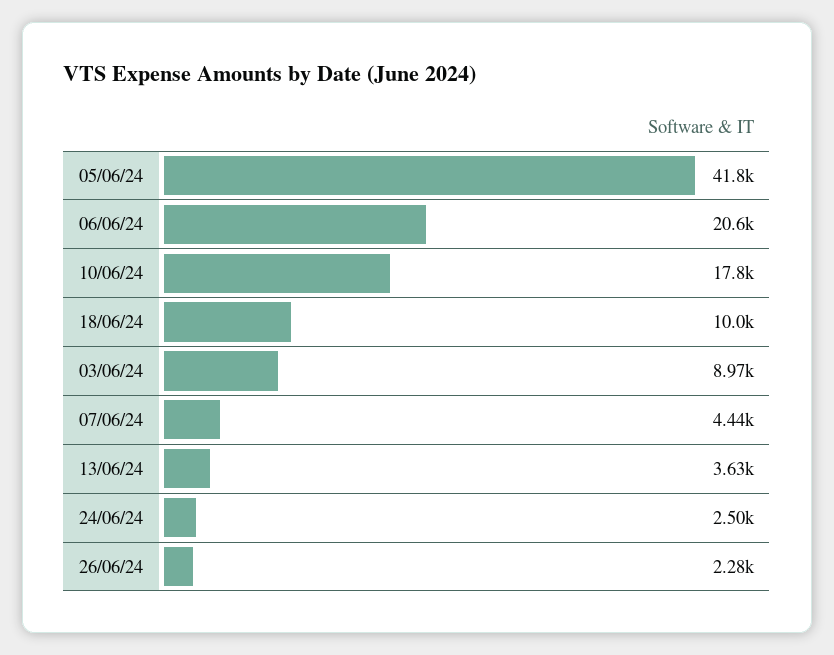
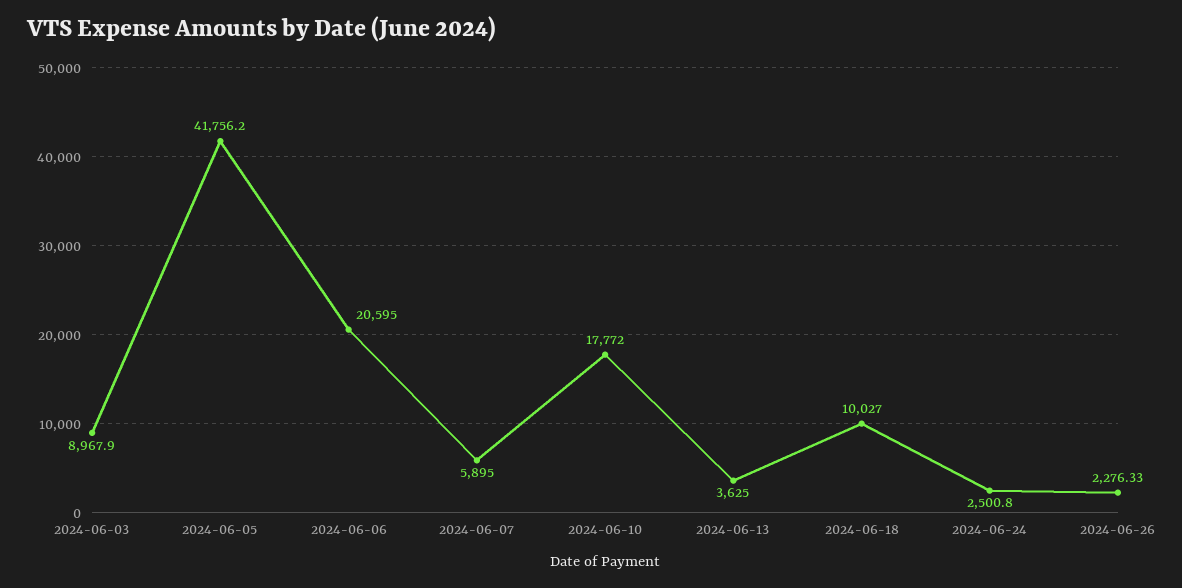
  {
    "05/06/24": 41756.2,
    "06/06/24": 20595,
    "10/06/24": 17772,
    "18/06/24": 10027,
    "03/06/24": 8967.9,
-   "07/06/24": 4440,
+   "07/06/24": 5895,
    "13/06/24": 3625,
    "24/06/24": 2500.8,
    "26/06/24": 2276.33
  }

